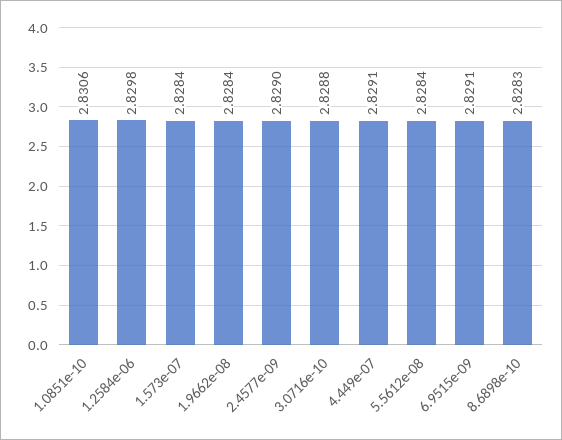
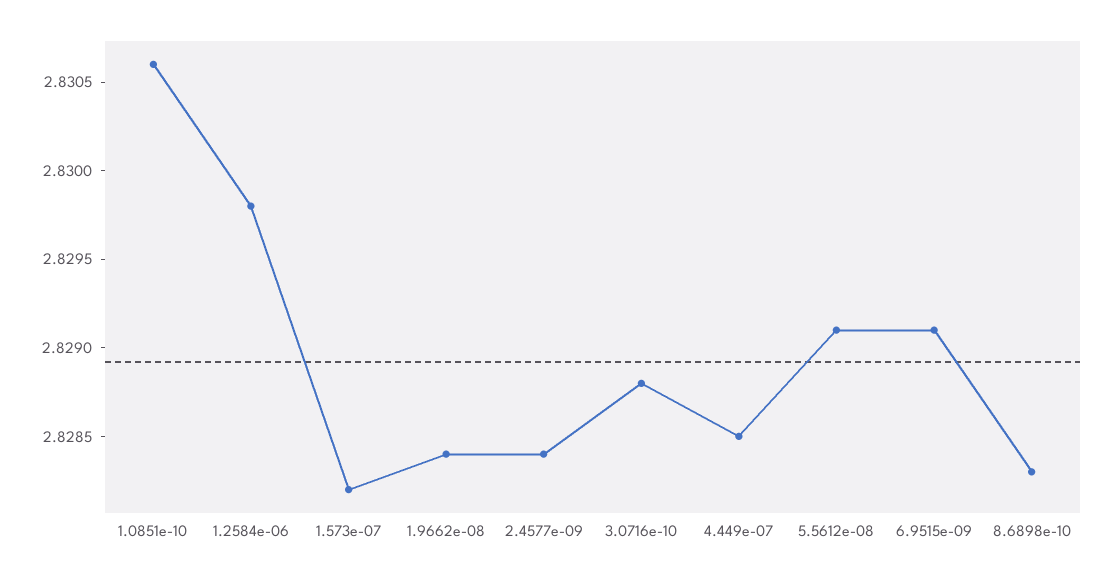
  {
    "1.0851e-10": 2.8306,
    "1.2584e-06": 2.8298,
-   "1.573e-07": 2.8284,
+   "1.573e-07": 2.8282,
    "1.9662e-08": 2.8284,
-   "2.4577e-09": 2.829,
+   "2.4577e-09": 2.8284,
    "3.0716e-10": 2.8288,
-   "4.449e-07": 2.8291,
+   "4.449e-07": 2.8285,
-   "5.5612e-08": 2.8284,
+   "5.5612e-08": 2.8291,
    "6.9515e-09": 2.8291,
    "8.6898e-10": 2.8283
  }

